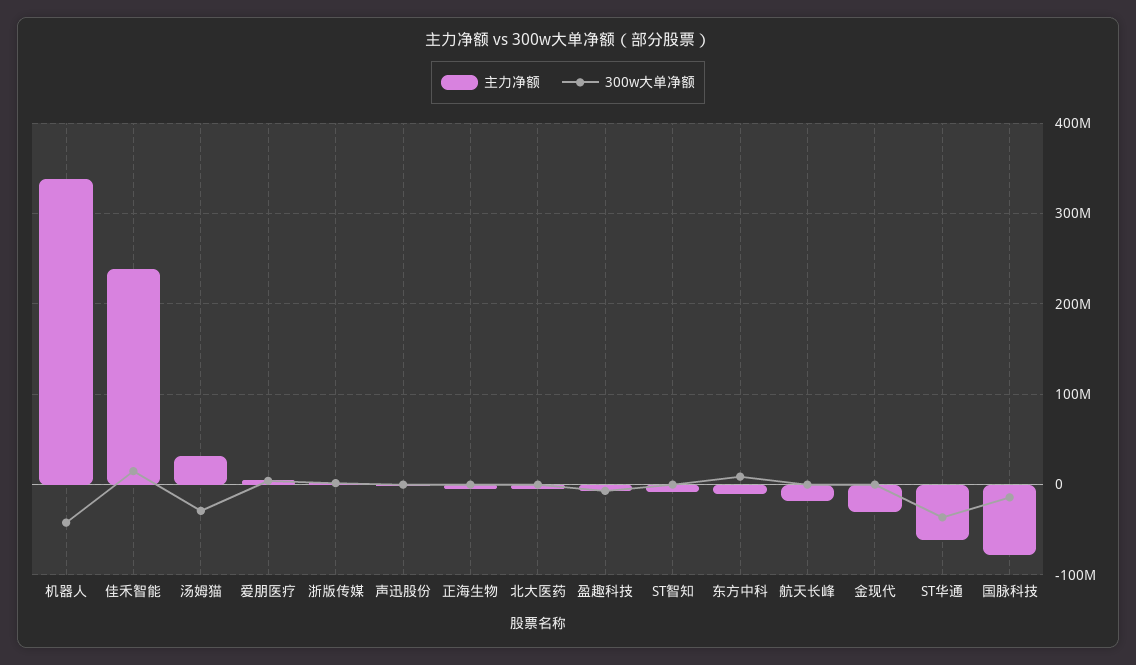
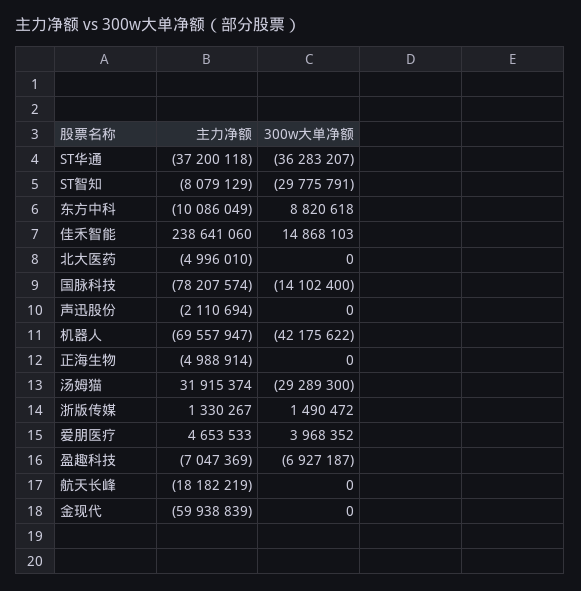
  {
    "主力净额": {
-     "机器人": 340000000,
+     "机器人": -69557947,
      "佳禾智能": 238641060,
      "汤姆猫": 31915374,
      "爱朋医疗": 4653533,
      "浙版传媒": 1330267,
      "声迅股份": -2110694,
      "正海生物": -4988914,
      "北大医药": -4996010,
      "盈趣科技": -7047369,
      "ST智知": -8079129,
      "东方中科": -10086049,
      "航天长峰": -18182219,
-     "金现代": -30000000,
+     "金现代": -59938839,
-     "ST华通": -60000000,
+     "ST华通": -37200118,
      "国脉科技": -78207574
    },
    "300w大单净额": {
      "机器人": -42175622,
      "佳禾智能": 14868103,
      "汤姆猫": -29289300,
      "爱朋医疗": 3968352,
      "浙版传媒": 1490472,
      "声迅股份": 0,
      "正海生物": 0,
      "北大医药": 0,
      "盈趣科技": -6927187,
-     "ST智知": 0,
+     "ST智知": -29775791,
      "东方中科": 8820618,
      "航天长峰": 0,
      "金现代": 0,
      "ST华通": -36283207,
      "国脉科技": -14102400
    }
  }

